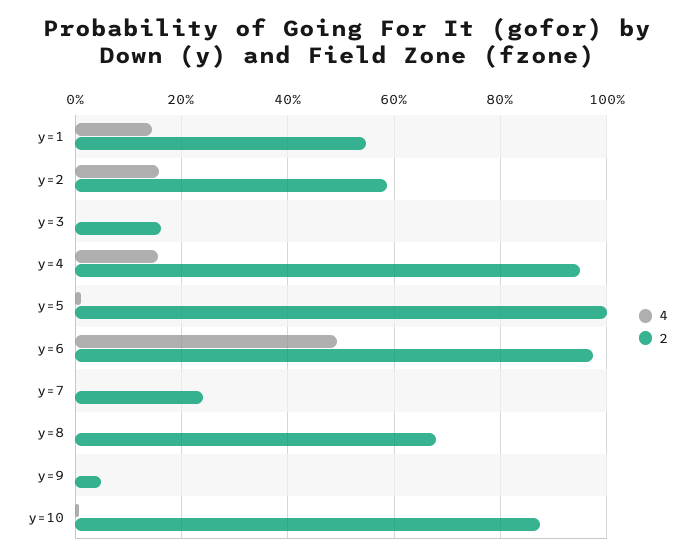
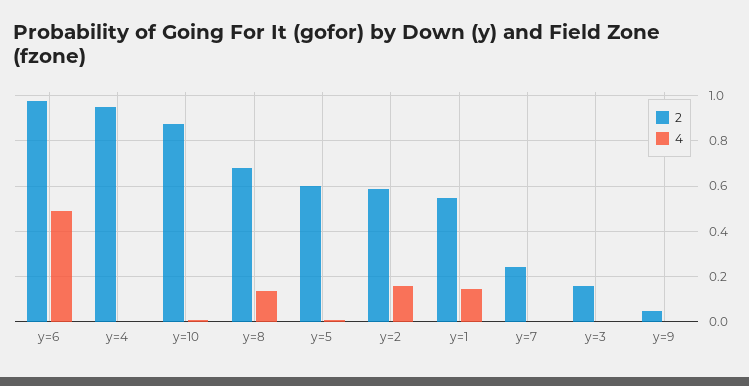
  {
    "4": {
      "y=1": 0.14,
      "y=2": 0.16,
      "y=3": 0,
-     "y=4": 0.16,
+     "y=4": 0,
      "y=5": 0.02,
      "y=6": 0.5,
      "y=7": 0,
-     "y=8": 0,
+     "y=8": 0.15,
      "y=9": 0,
      "y=10": 0
    },
    "2": {
      "y=1": 0.54,
      "y=2": 0.58,
      "y=3": 0.16,
      "y=4": 0.96,
-     "y=5": 1,
+     "y=5": 0.6,
      "y=6": 0.98,
      "y=7": 0.24,
      "y=8": 0.68,
      "y=9": 0.04,
      "y=10": 0.88
    }
  }

